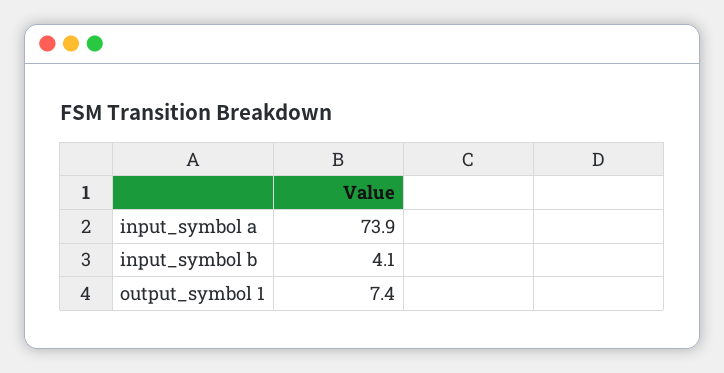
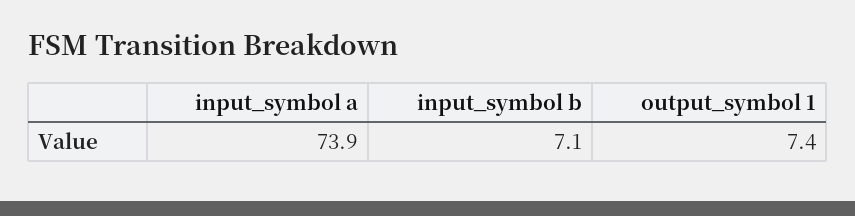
  {
    "input_symbol a": 73.9,
-   "input_symbol b": 4.1,
+   "input_symbol b": 7.1,
    "output_symbol 1": 7.4
  }

